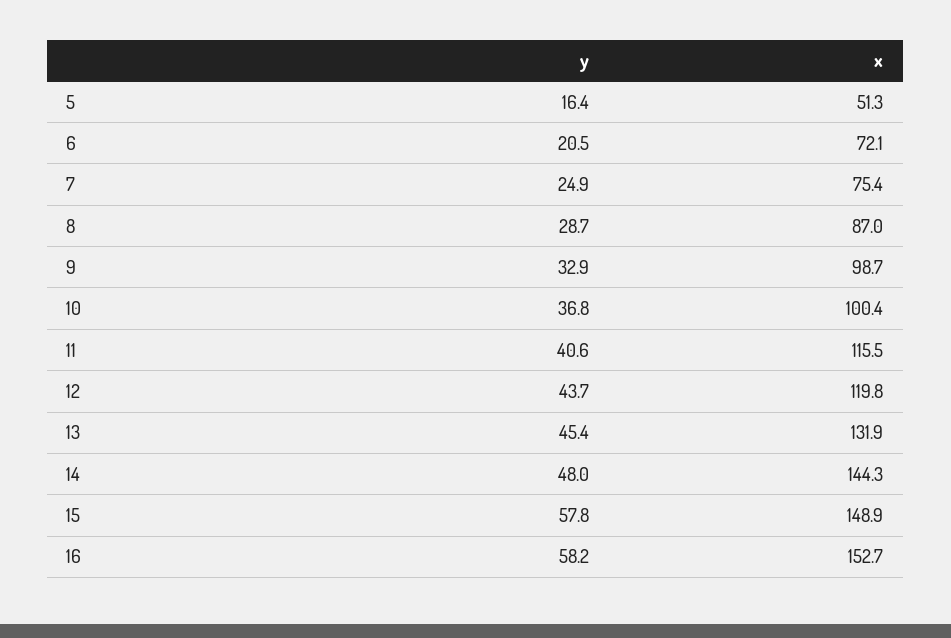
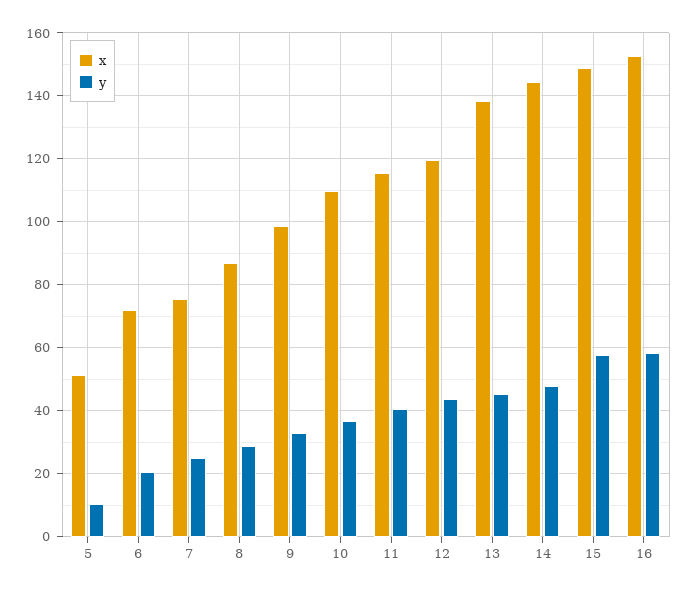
  {
    "y": {
-     "5": 16.4,
+     "5": 10,
      "6": 20.5,
      "7": 24.9,
      "8": 28.7,
      "9": 32.9,
      "10": 36.8,
      "11": 40.6,
      "12": 43.7,
      "13": 45.4,
      "14": 48,
      "15": 57.8,
      "16": 58.2
    },
    "x": {
      "5": 51.3,
      "6": 72.1,
      "7": 75.4,
      "8": 87,
      "9": 98.7,
-     "10": 100.4,
+     "10": 110,
      "11": 115.5,
      "12": 119.8,
-     "13": 131.9,
+     "13": 138,
      "14": 144.3,
      "15": 148.9,
      "16": 152.7
    }
  }

